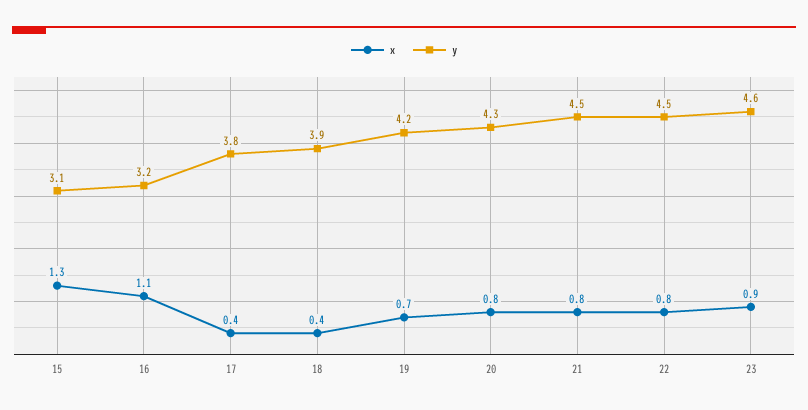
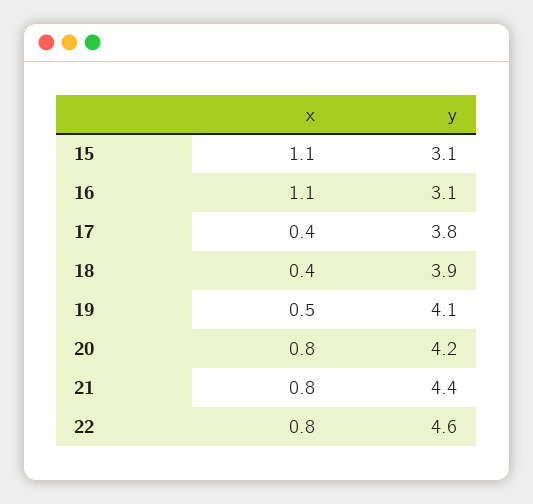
  {
    "x": {
-     "15": 1.3,
+     "15": 1.1,
      "16": 1.1,
      "17": 0.4,
      "18": 0.4,
-     "19": 0.7,
+     "19": 0.5,
      "20": 0.8,
      "21": 0.8,
-     "22": 0.8,
+     "22": 0.8
-     "23": 0.9
    },
    "y": {
      "15": 3.1,
-     "16": 3.2,
+     "16": 3.1,
      "17": 3.8,
      "18": 3.9,
-     "19": 4.2,
+     "19": 4.1,
-     "20": 4.3,
+     "20": 4.2,
-     "21": 4.5,
+     "21": 4.4,
-     "22": 4.5,
+     "22": 4.6
-     "23": 4.6
    }
  }

